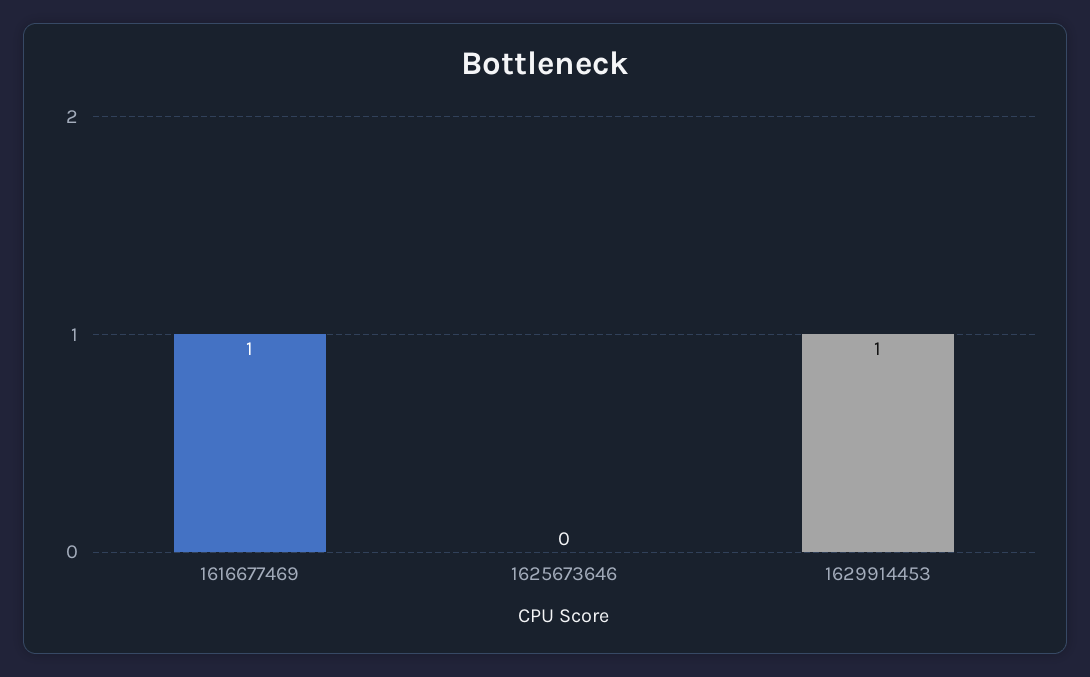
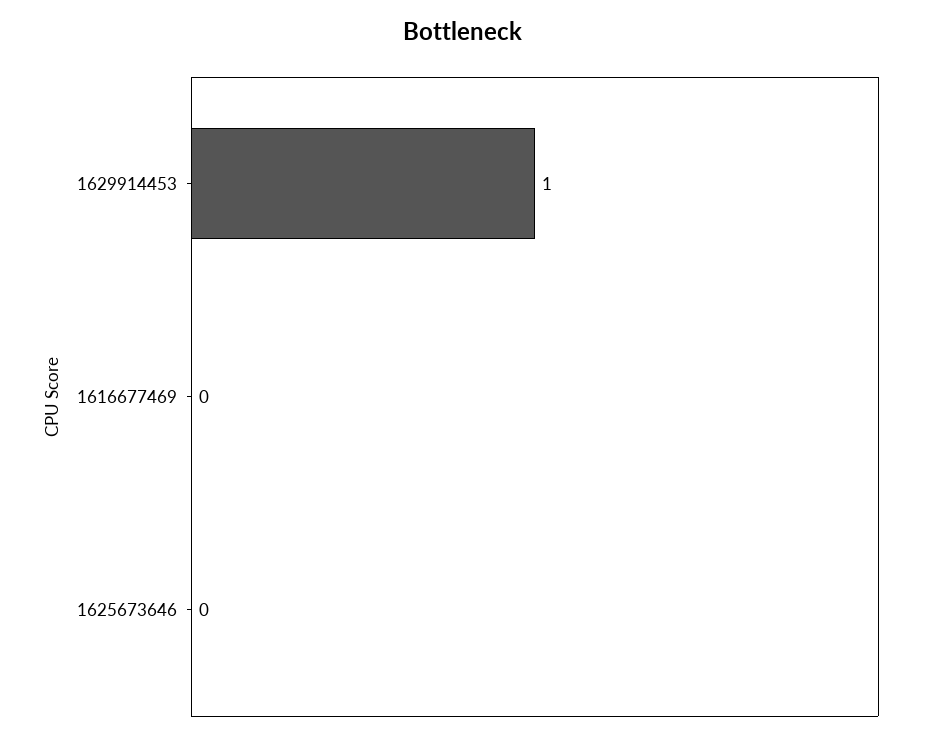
  {
-   "1616677469": 1,
+   "1616677469": 0,
    "1625673646": 0,
    "1629914453": 1
  }

